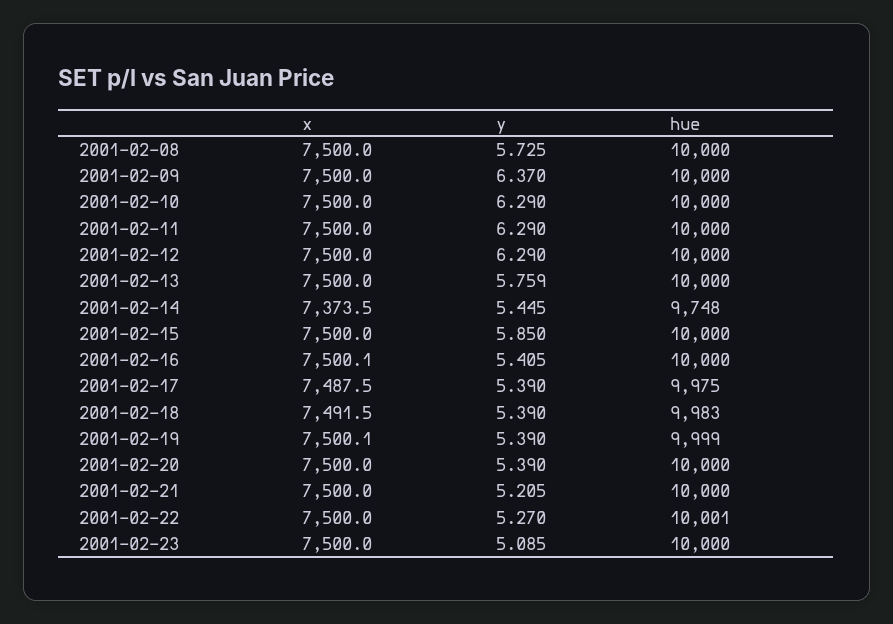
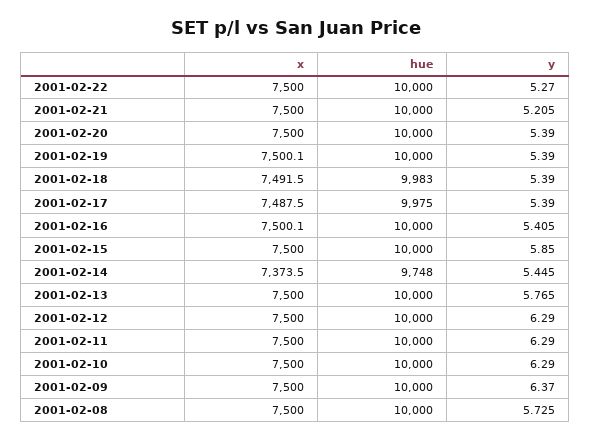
  {
    "x": {
      "2001-02-08": 7500,
      "2001-02-09": 7500,
      "2001-02-10": 7500,
      "2001-02-11": 7500,
      "2001-02-12": 7500,
      "2001-02-13": 7500,
      "2001-02-14": 7373.5,
      "2001-02-15": 7500,
      "2001-02-16": 7500.1,
      "2001-02-17": 7487.5,
      "2001-02-18": 7491.5,
      "2001-02-19": 7500.1,
      "2001-02-20": 7500,
      "2001-02-21": 7500,
-     "2001-02-22": 7500,
+     "2001-02-22": 7500
-     "2001-02-23": 7500
    },
    "y": {
      "2001-02-08": 5.725,
      "2001-02-09": 6.37,
      "2001-02-10": 6.29,
      "2001-02-11": 6.29,
      "2001-02-12": 6.29,
-     "2001-02-13": 5.759,
+     "2001-02-13": 5.765,
      "2001-02-14": 5.445,
      "2001-02-15": 5.85,
      "2001-02-16": 5.405,
      "2001-02-17": 5.39,
      "2001-02-18": 5.39,
      "2001-02-19": 5.39,
      "2001-02-20": 5.39,
      "2001-02-21": 5.205,
-     "2001-02-22": 5.27,
+     "2001-02-22": 5.27
-     "2001-02-23": 5.085
    },
    "hue": {
      "2001-02-08": 10000,
      "2001-02-09": 10000,
      "2001-02-10": 10000,
      "2001-02-11": 10000,
      "2001-02-12": 10000,
      "2001-02-13": 10000,
      "2001-02-14": 9748,
      "2001-02-15": 10000,
      "2001-02-16": 10000,
      "2001-02-17": 9975,
      "2001-02-18": 9983,
-     "2001-02-19": 9999,
+     "2001-02-19": 10000,
      "2001-02-20": 10000,
      "2001-02-21": 10000,
-     "2001-02-22": 10001,
+     "2001-02-22": 10000
-     "2001-02-23": 10000
    }
  }

